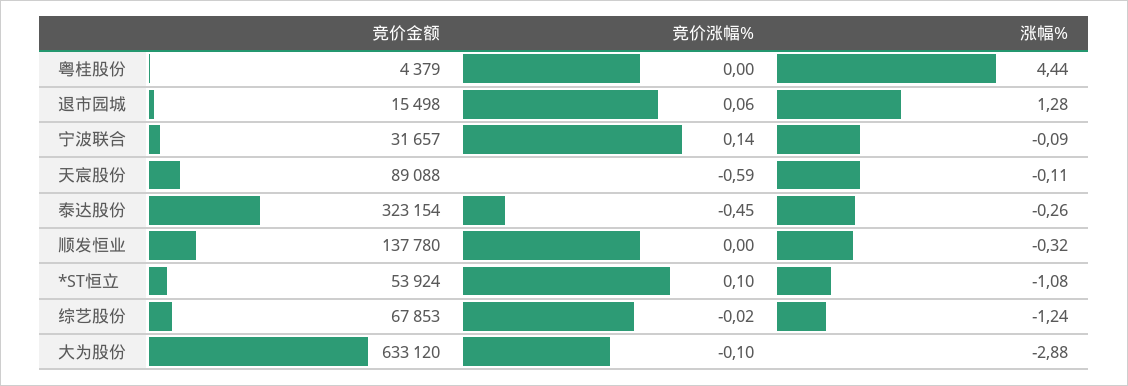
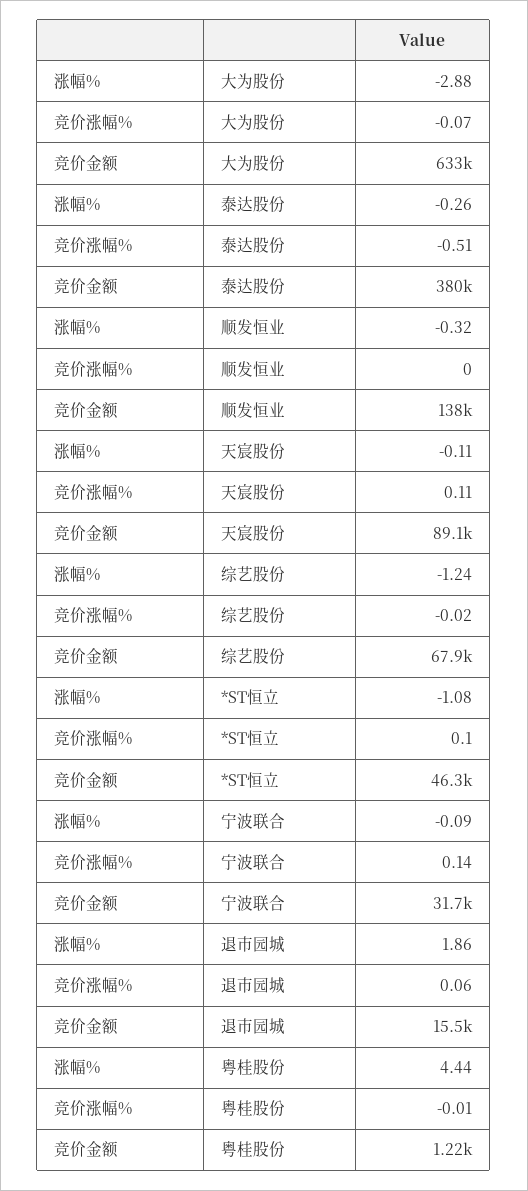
  {
    "竞价金额": {
-     "粤桂股份": 4379,
+     "粤桂股份": 1220,
      "退市园城": 15498,
      "宁波联合": 31657,
      "天宸股份": 89088,
-     "泰达股份": 323154,
+     "泰达股份": 380000,
      "顺发恒业": 137780,
-     "*ST恒立": 53924,
+     "*ST恒立": 46300,
      "综艺股份": 67853,
      "大为股份": 633120
    },
    "竞价涨幅%": {
-     "粤桂股份": 0,
+     "粤桂股份": -0.01,
      "退市园城": 0.06,
      "宁波联合": 0.14,
-     "天宸股份": -0.59,
+     "天宸股份": 0.11,
-     "泰达股份": -0.45,
+     "泰达股份": -0.51,
      "顺发恒业": 0,
      "*ST恒立": 0.1,
      "综艺股份": -0.02,
-     "大为股份": -0.1
+     "大为股份": -0.07
    },
    "涨幅%": {
      "粤桂股份": 4.44,
-     "退市园城": 1.28,
+     "退市园城": 1.86,
      "宁波联合": -0.09,
      "天宸股份": -0.11,
      "泰达股份": -0.26,
      "顺发恒业": -0.32,
      "*ST恒立": -1.08,
      "综艺股份": -1.24,
      "大为股份": -2.88
    }
  }

